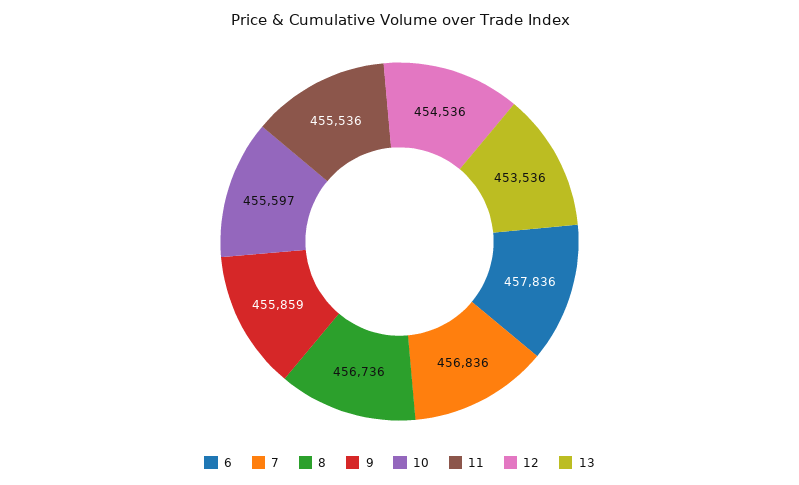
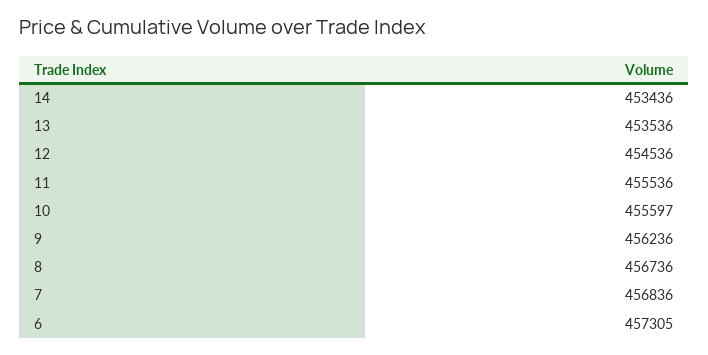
  {
-   "6": 457836,
+   "6": 457305,
    "7": 456836,
    "8": 456736,
-   "9": 455859,
+   "9": 456236,
    "10": 455597,
    "11": 455536,
    "12": 454536,
-   "13": 453536
+   "13": 453536,
+   "14": 453436
  }

